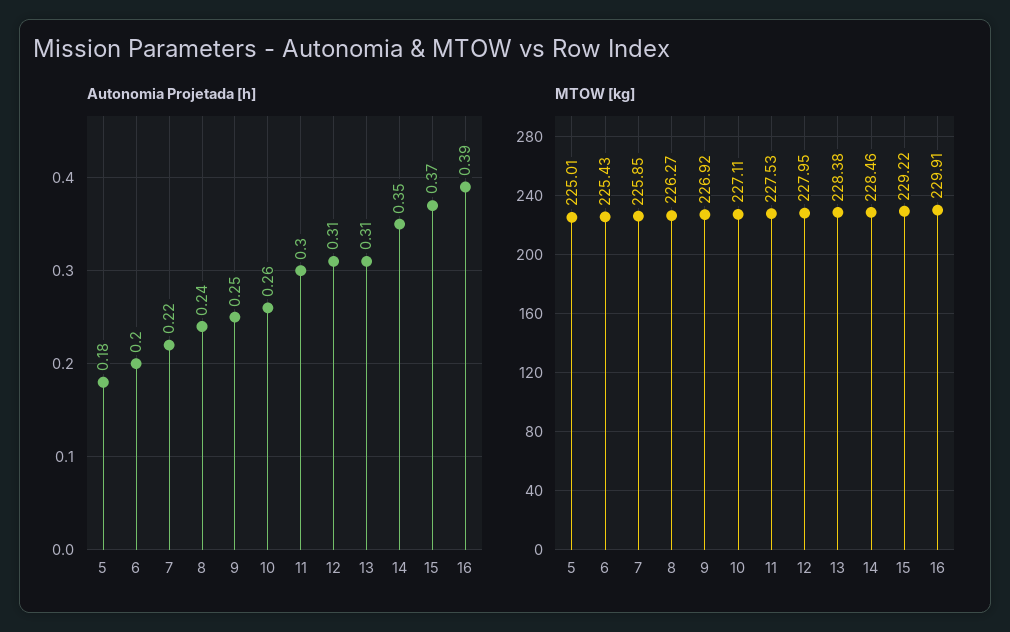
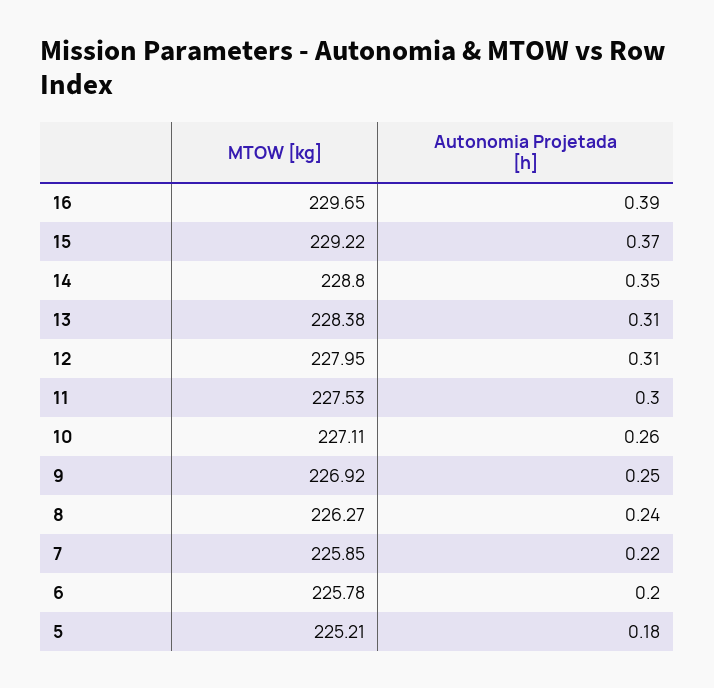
  {
    "Autonomia Projetada [h]": {
      "5": 0.18,
      "6": 0.2,
      "7": 0.22,
      "8": 0.24,
      "9": 0.25,
      "10": 0.26,
      "11": 0.3,
      "12": 0.31,
      "13": 0.31,
      "14": 0.35,
      "15": 0.37,
      "16": 0.39
    },
    "MTOW [kg]": {
-     "5": 225.01,
+     "5": 225.21,
-     "6": 225.43,
+     "6": 225.78,
      "7": 225.85,
      "8": 226.27,
      "9": 226.92,
      "10": 227.11,
      "11": 227.53,
      "12": 227.95,
      "13": 228.38,
-     "14": 228.46,
+     "14": 228.8,
      "15": 229.22,
-     "16": 229.91
+     "16": 229.65
    }
  }

